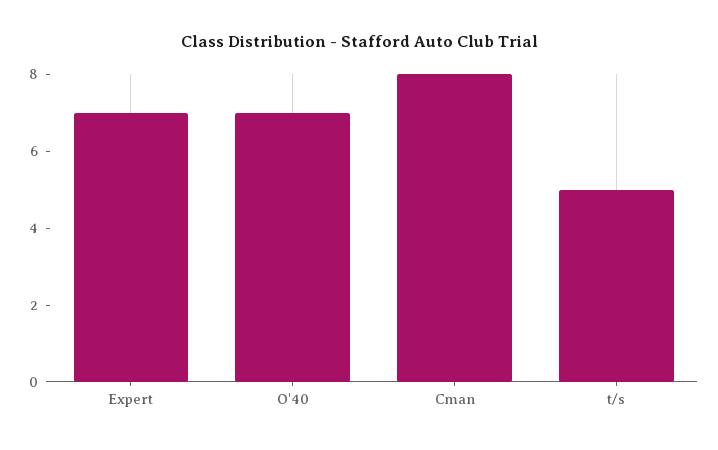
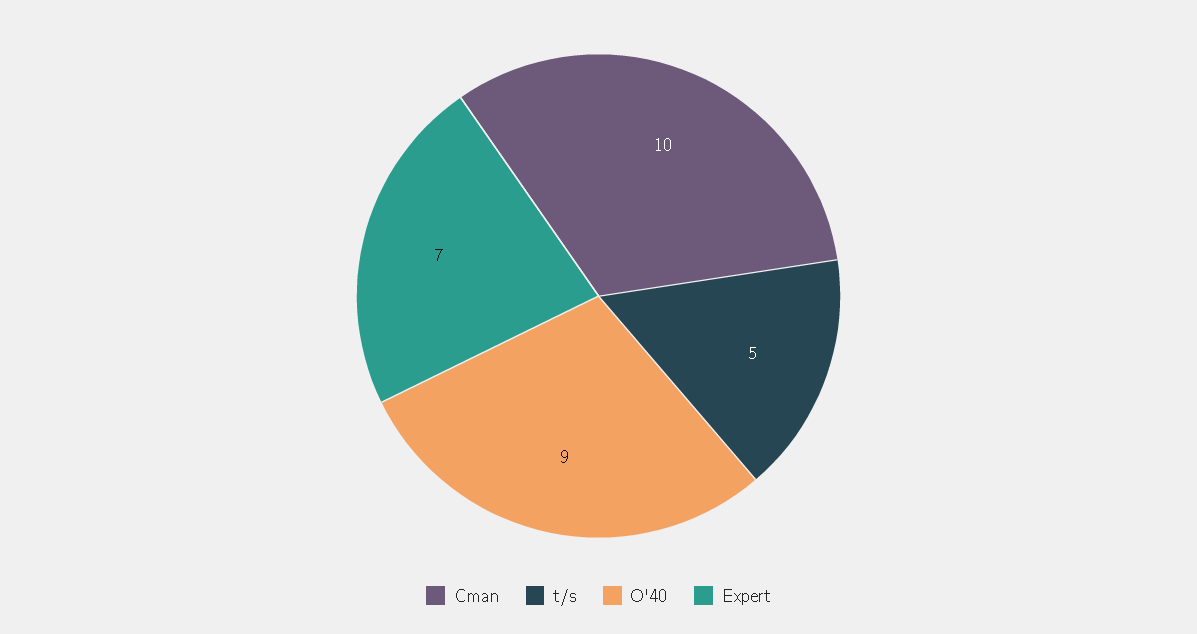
  {
    "Expert": 7,
-   "O'40": 7,
+   "O'40": 9,
-   "Cman": 8,
+   "Cman": 10,
    "t/s": 5
  }

